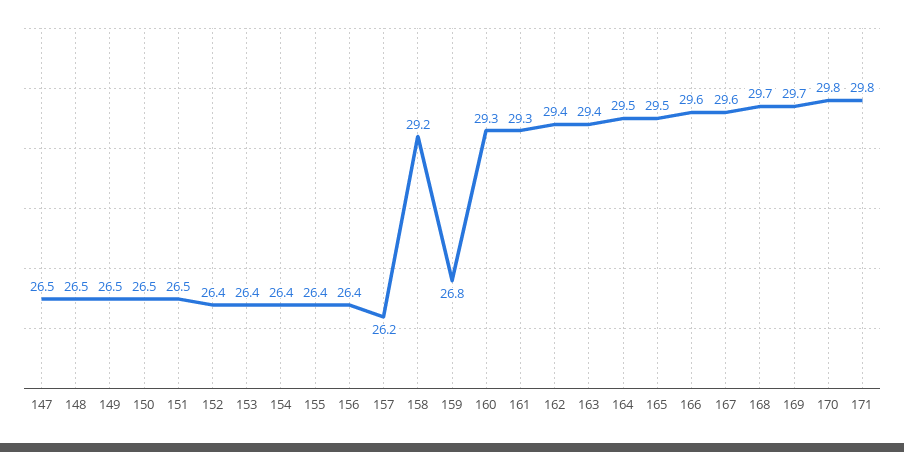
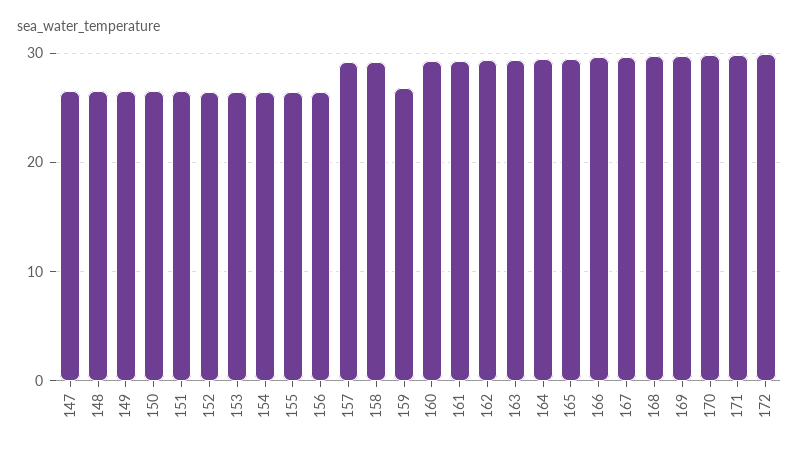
  {
    "147": 26.5,
    "148": 26.5,
    "149": 26.5,
    "150": 26.5,
    "151": 26.5,
    "152": 26.4,
    "153": 26.4,
    "154": 26.4,
    "155": 26.4,
    "156": 26.4,
-   "157": 26.2,
+   "157": 29,
    "158": 29.2,
    "159": 26.8,
    "160": 29.3,
    "161": 29.3,
    "162": 29.4,
    "163": 29.4,
    "164": 29.5,
    "165": 29.5,
    "166": 29.6,
    "167": 29.6,
    "168": 29.7,
    "169": 29.7,
    "170": 29.8,
-   "171": 29.8
+   "171": 29.8,
+   "172": 30
  }

